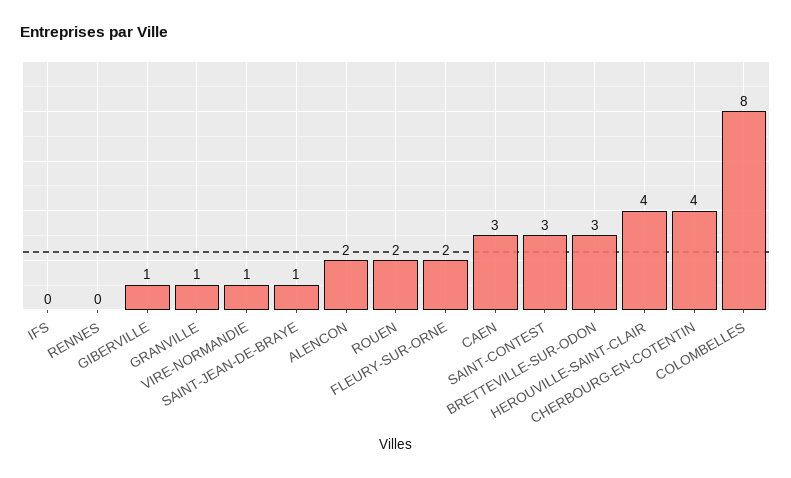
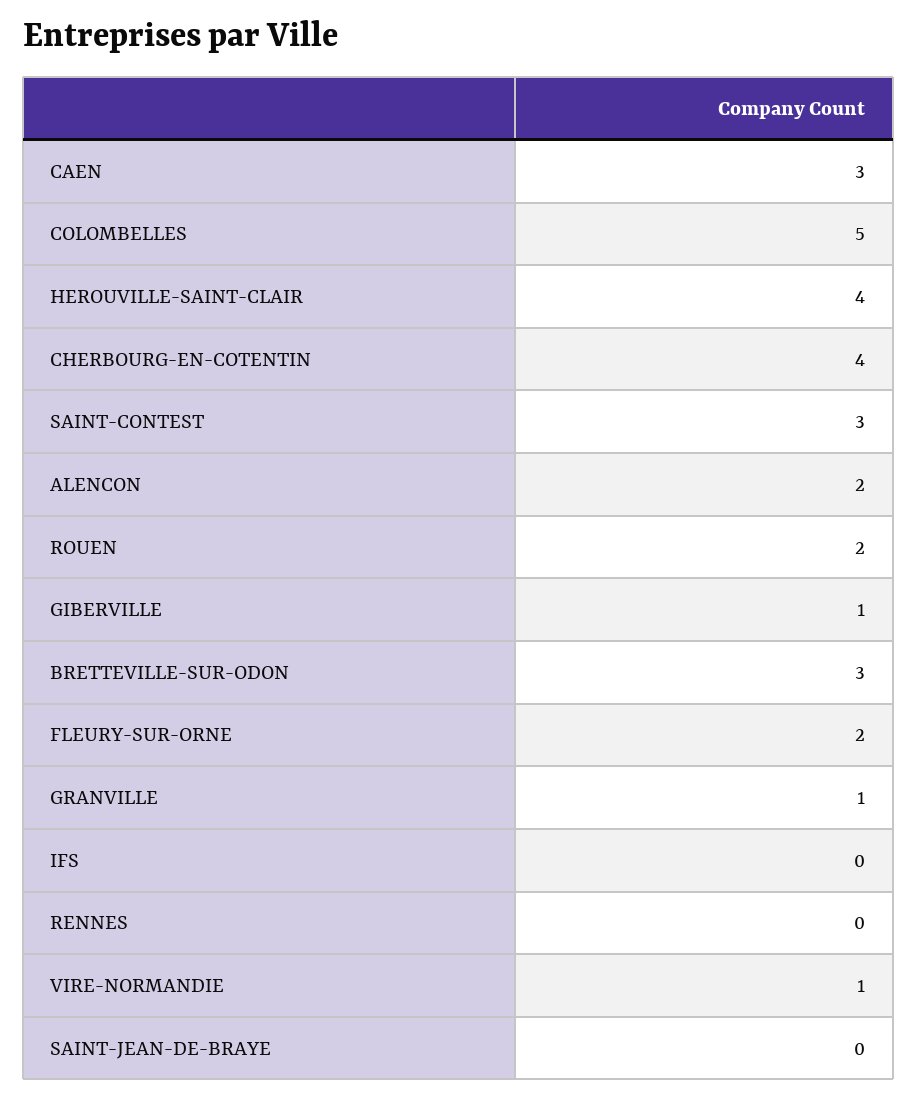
  {
    "IFS": 0,
    "RENNES": 0,
    "GIBERVILLE": 1,
    "GRANVILLE": 1,
    "VIRE-NORMANDIE": 1,
-   "SAINT-JEAN-DE-BRAYE": 1,
+   "SAINT-JEAN-DE-BRAYE": 0,
    "ALENCON": 2,
    "ROUEN": 2,
    "FLEURY-SUR-ORNE": 2,
    "CAEN": 3,
    "SAINT-CONTEST": 3,
    "BRETTEVILLE-SUR-ODON": 3,
    "HEROUVILLE-SAINT-CLAIR": 4,
    "CHERBOURG-EN-COTENTIN": 4,
-   "COLOMBELLES": 8
+   "COLOMBELLES": 5
  }

